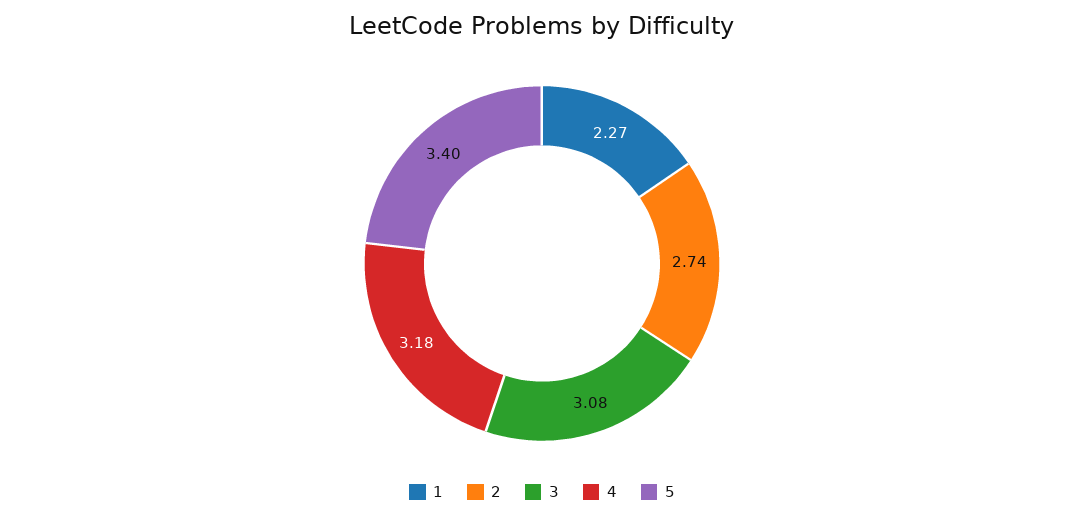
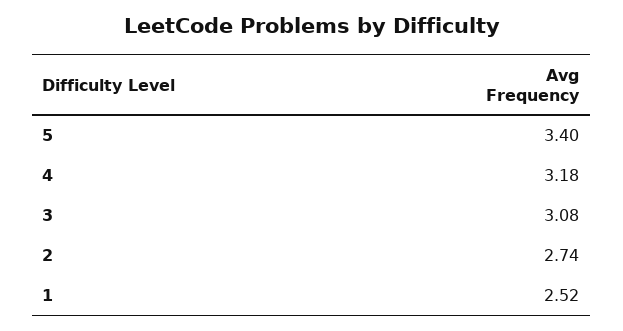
  {
-   "1": 2.27,
+   "1": 2.52,
    "2": 2.74,
    "3": 3.08,
    "4": 3.18,
    "5": 3.4
  }

